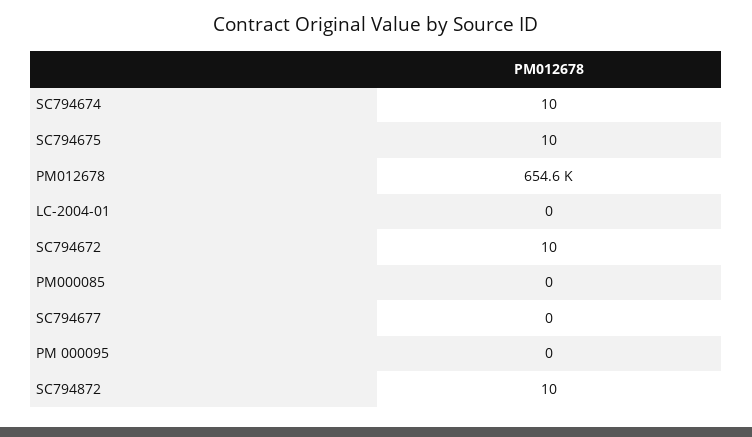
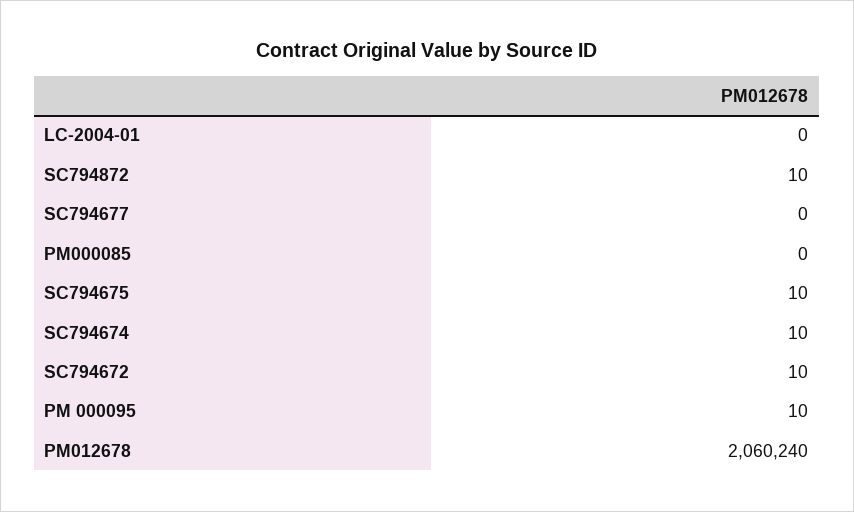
  {
    "SC794674": 10,
    "SC794675": 10,
-   "PM012678": 654600,
+   "PM012678": 2060240,
    "LC-2004-01": 0,
    "SC794672": 10,
    "PM000085": 0,
    "SC794677": 0,
-   "PM 000095": 0,
+   "PM 000095": 10,
    "SC794872": 10
  }

